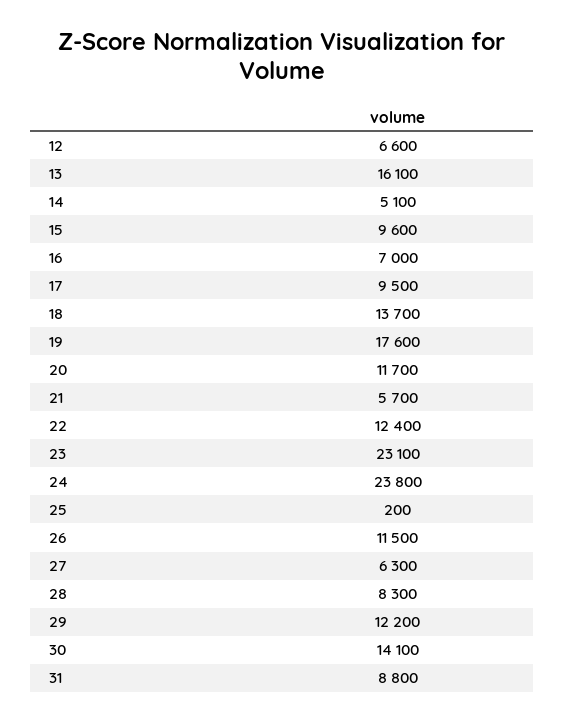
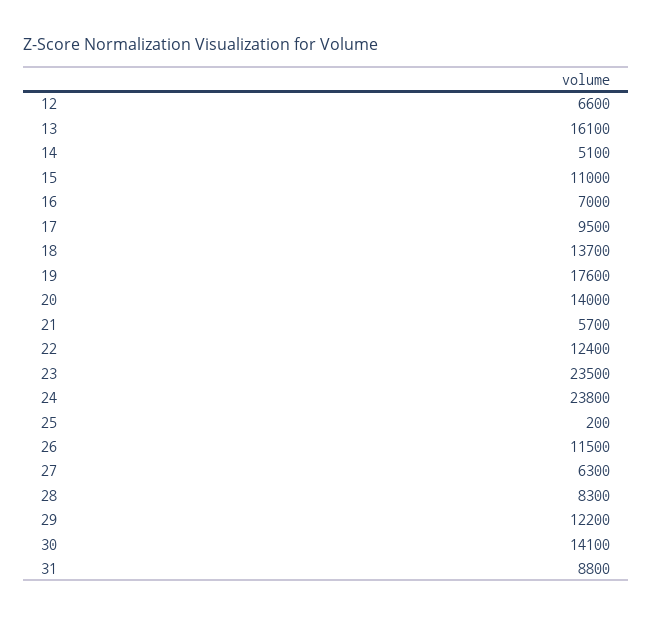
  {
    "12": 6600,
    "13": 16100,
    "14": 5100,
-   "15": 9600,
+   "15": 11000,
    "16": 7000,
    "17": 9500,
    "18": 13700,
    "19": 17600,
-   "20": 11700,
+   "20": 14000,
    "21": 5700,
    "22": 12400,
-   "23": 23100,
+   "23": 23500,
    "24": 23800,
    "25": 200,
    "26": 11500,
    "27": 6300,
    "28": 8300,
    "29": 12200,
    "30": 14100,
    "31": 8800
  }

